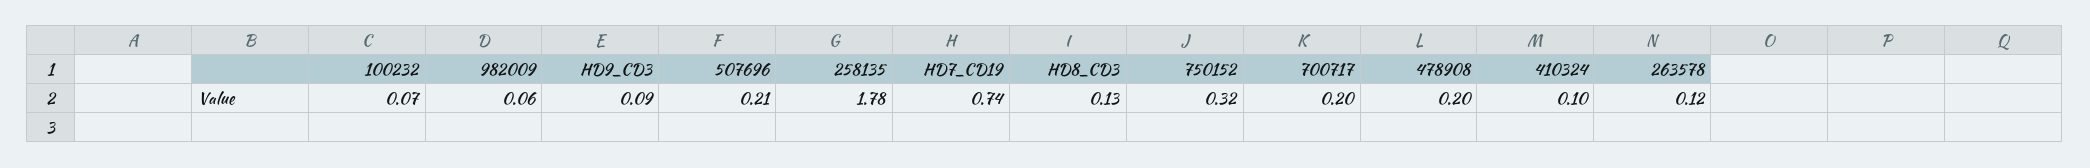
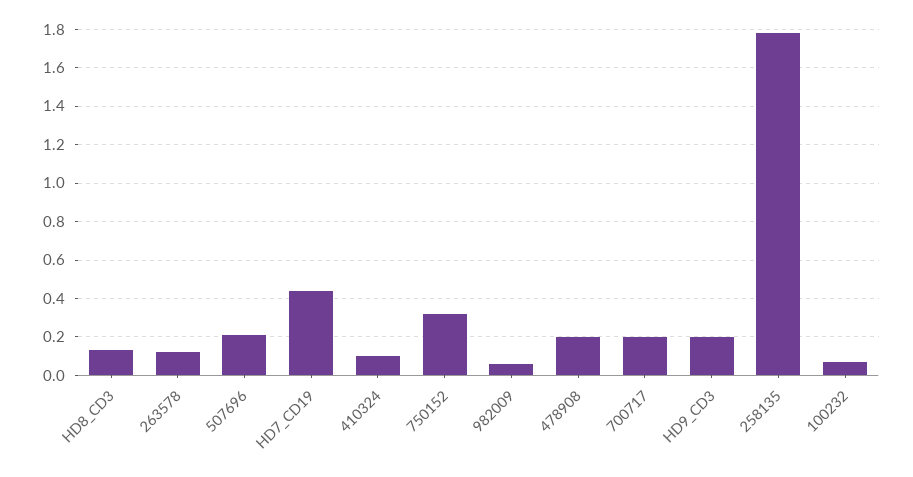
  {
    "100232": 0.07,
    "982009": 0.06,
-   "HD9_CD3": 0.09,
+   "HD9_CD3": 0.2,
    "507696": 0.21,
    "258135": 1.78,
-   "HD7_CD19": 0.74,
+   "HD7_CD19": 0.45,
    "HD8_CD3": 0.13,
    "750152": 0.32,
    "700717": 0.2,
    "478908": 0.2,
    "410324": 0.1,
    "263578": 0.12
  }

